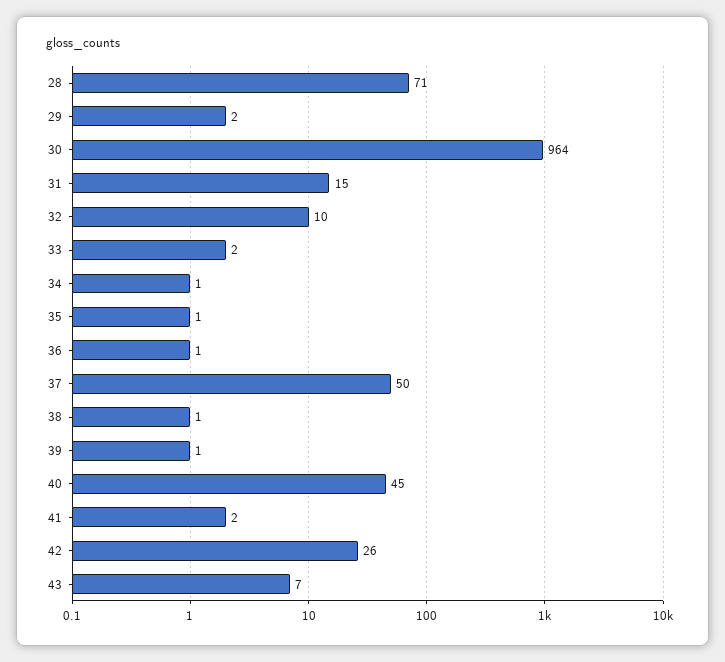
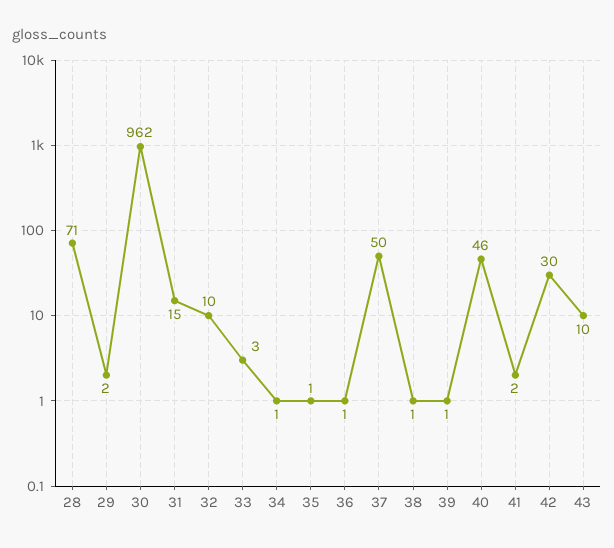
  {
    "28": 71,
    "29": 2,
-   "30": 964,
+   "30": 962,
    "31": 15,
    "32": 10,
-   "33": 2,
+   "33": 3,
    "34": 1,
    "35": 1,
    "36": 1,
    "37": 50,
    "38": 1,
    "39": 1,
-   "40": 45,
+   "40": 46,
    "41": 2,
-   "42": 26,
+   "42": 30,
-   "43": 7
+   "43": 10
  }

